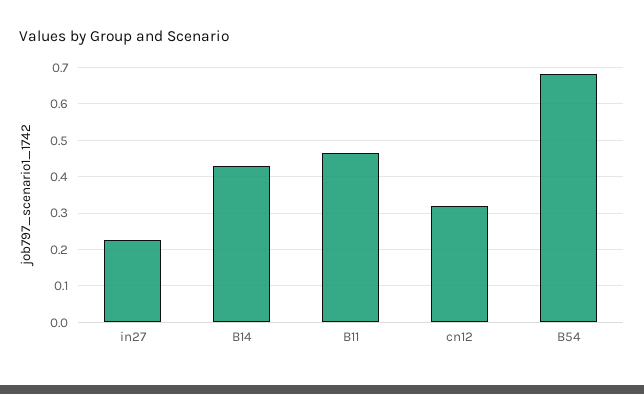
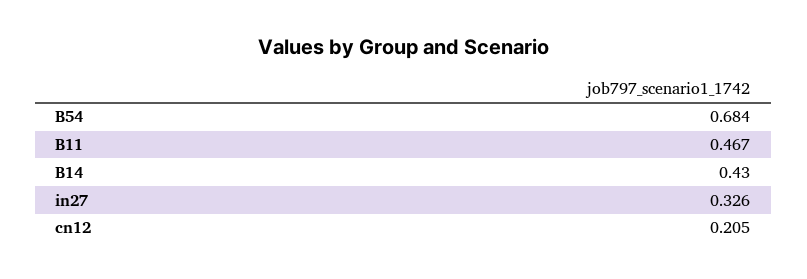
  {
-   "in27": 0.22,
+   "in27": 0.326,
    "B14": 0.43,
    "B11": 0.467,
-   "cn12": 0.32,
+   "cn12": 0.205,
    "B54": 0.684
  }

